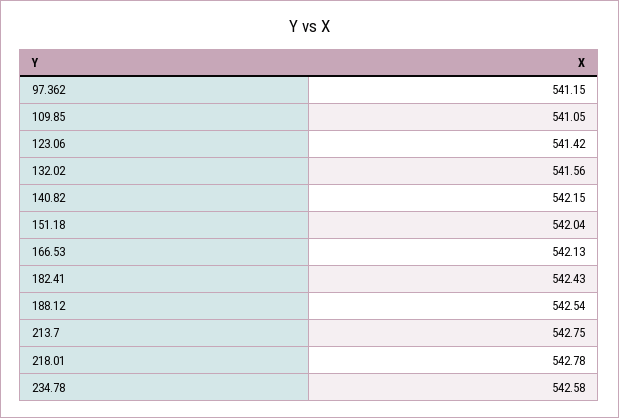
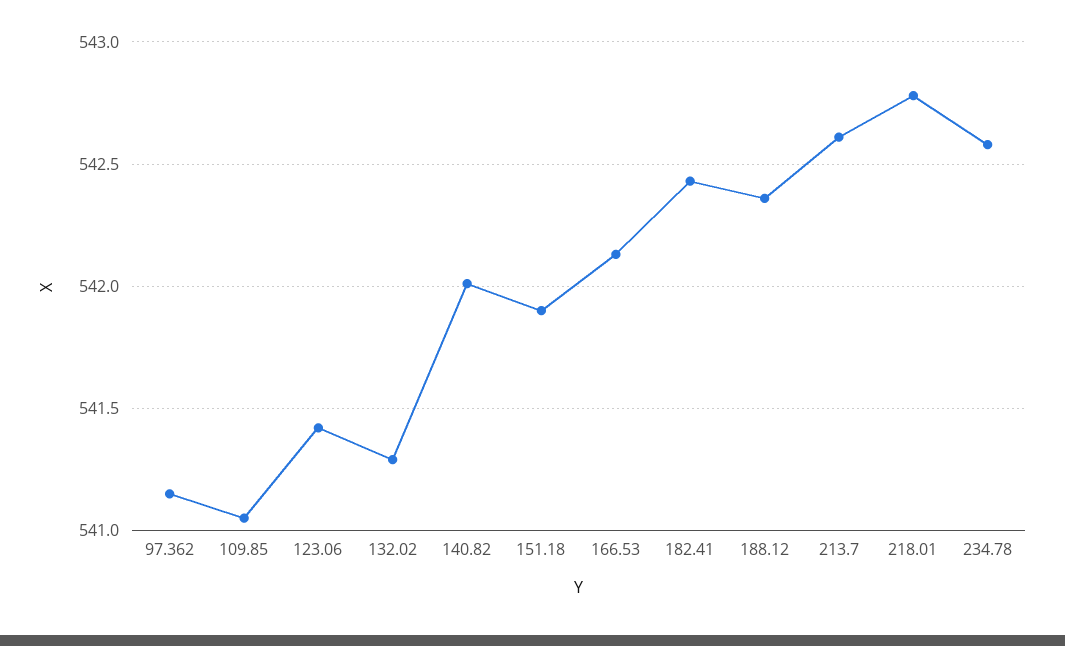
  {
    "97.362": 541.15,
    "109.85": 541.05,
    "123.06": 541.42,
-   "132.02": 541.56,
+   "132.02": 541.3,
-   "140.82": 542.15,
+   "140.82": 542,
-   "151.18": 542.04,
+   "151.18": 541.9,
    "166.53": 542.13,
    "182.41": 542.43,
-   "188.12": 542.54,
+   "188.12": 542.35,
-   "213.7": 542.75,
+   "213.7": 542.6,
    "218.01": 542.78,
    "234.78": 542.58
  }

